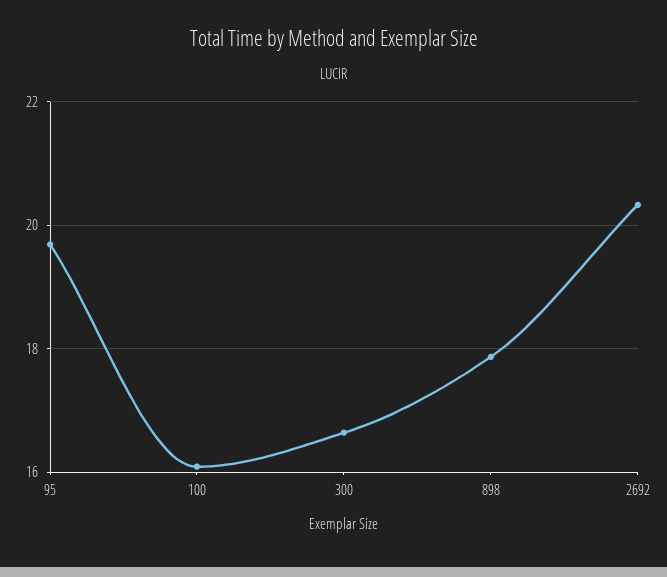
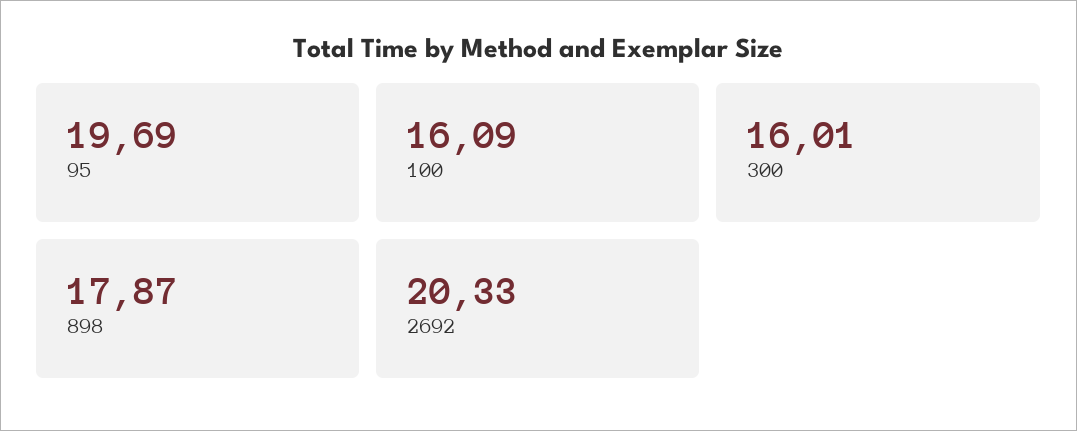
  {
    "95": 19.69,
    "100": 16.09,
-   "300": 16.6,
+   "300": 16.01,
    "898": 17.87,
    "2692": 20.33
  }

